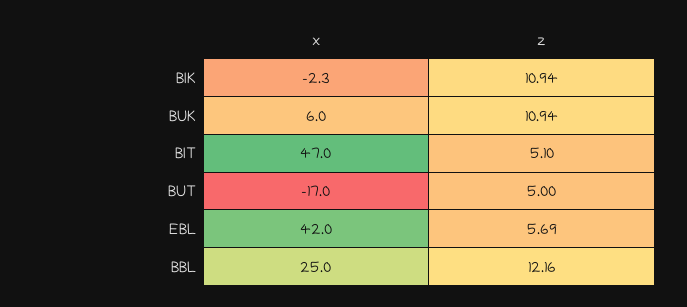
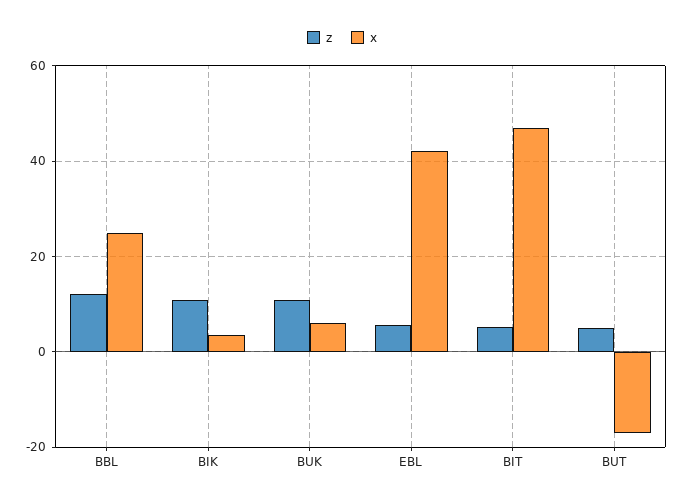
  {
    "x": {
-     "BIK": -2.3,
+     "BIK": 4,
      "BUK": 6,
      "BIT": 47,
      "BUT": -17,
      "EBL": 42,
      "BBL": 25
    },
    "z": {
      "BIK": 10.94,
      "BUK": 10.94,
      "BIT": 5.1,
      "BUT": 5,
      "EBL": 5.69,
      "BBL": 12.16
    }
  }

